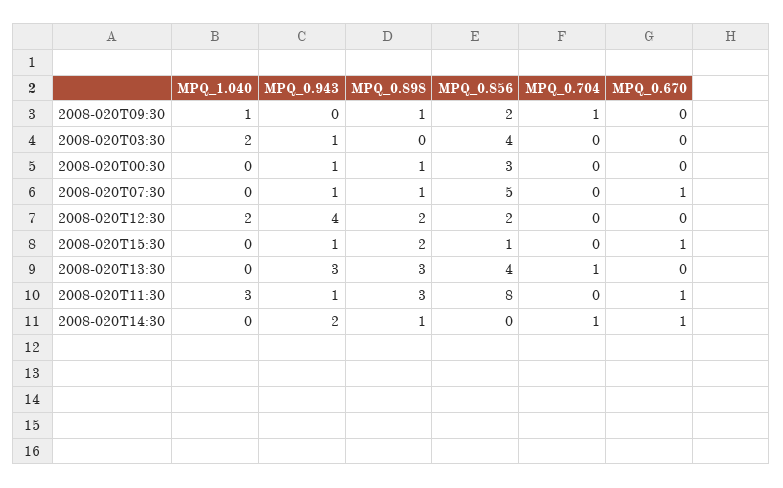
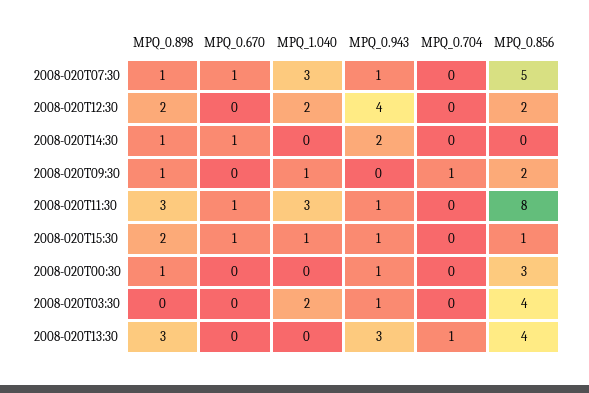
  {
    "MPQ_1.040": {
      "2008-020T09:30": 1,
      "2008-020T03:30": 2,
      "2008-020T00:30": 0,
-     "2008-020T07:30": 0,
+     "2008-020T07:30": 3,
      "2008-020T12:30": 2,
-     "2008-020T15:30": 0,
+     "2008-020T15:30": 1,
      "2008-020T13:30": 0,
      "2008-020T11:30": 3,
      "2008-020T14:30": 0
    },
    "MPQ_0.943": {
      "2008-020T09:30": 0,
      "2008-020T03:30": 1,
      "2008-020T00:30": 1,
      "2008-020T07:30": 1,
      "2008-020T12:30": 4,
      "2008-020T15:30": 1,
      "2008-020T13:30": 3,
      "2008-020T11:30": 1,
      "2008-020T14:30": 2
    },
    "MPQ_0.898": {
      "2008-020T09:30": 1,
      "2008-020T03:30": 0,
      "2008-020T00:30": 1,
      "2008-020T07:30": 1,
      "2008-020T12:30": 2,
      "2008-020T15:30": 2,
      "2008-020T13:30": 3,
      "2008-020T11:30": 3,
      "2008-020T14:30": 1
    },
    "MPQ_0.856": {
      "2008-020T09:30": 2,
      "2008-020T03:30": 4,
      "2008-020T00:30": 3,
      "2008-020T07:30": 5,
      "2008-020T12:30": 2,
      "2008-020T15:30": 1,
      "2008-020T13:30": 4,
      "2008-020T11:30": 8,
      "2008-020T14:30": 0
    },
    "MPQ_0.704": {
      "2008-020T09:30": 1,
      "2008-020T03:30": 0,
      "2008-020T00:30": 0,
      "2008-020T07:30": 0,
      "2008-020T12:30": 0,
      "2008-020T15:30": 0,
      "2008-020T13:30": 1,
      "2008-020T11:30": 0,
-     "2008-020T14:30": 1
+     "2008-020T14:30": 0
    },
    "MPQ_0.670": {
      "2008-020T09:30": 0,
      "2008-020T03:30": 0,
      "2008-020T00:30": 0,
      "2008-020T07:30": 1,
      "2008-020T12:30": 0,
      "2008-020T15:30": 1,
      "2008-020T13:30": 0,
      "2008-020T11:30": 1,
      "2008-020T14:30": 1
    }
  }

